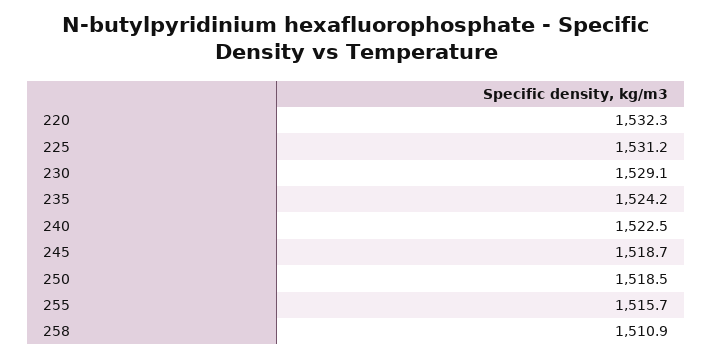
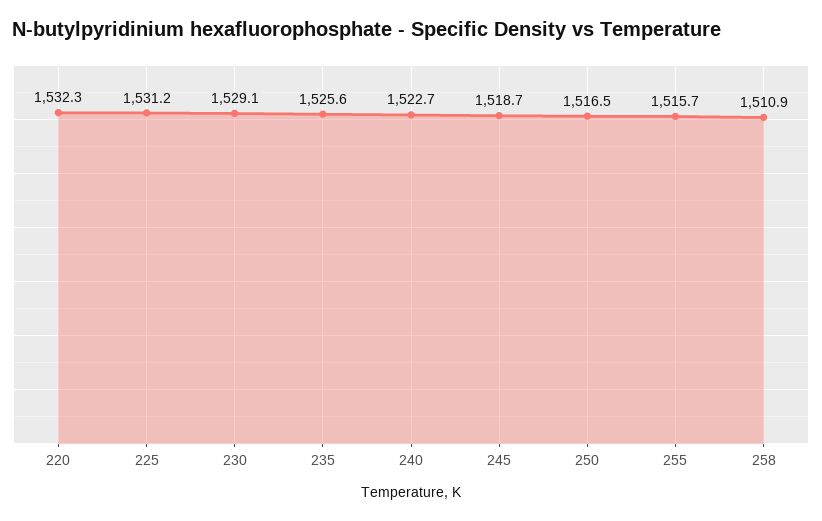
  {
    "220": 1532.3,
    "225": 1531.2,
    "230": 1529.1,
-   "235": 1524.2,
+   "235": 1525.6,
-   "240": 1522.5,
+   "240": 1522.7,
    "245": 1518.7,
-   "250": 1518.5,
+   "250": 1516.5,
    "255": 1515.7,
    "258": 1510.9
  }

